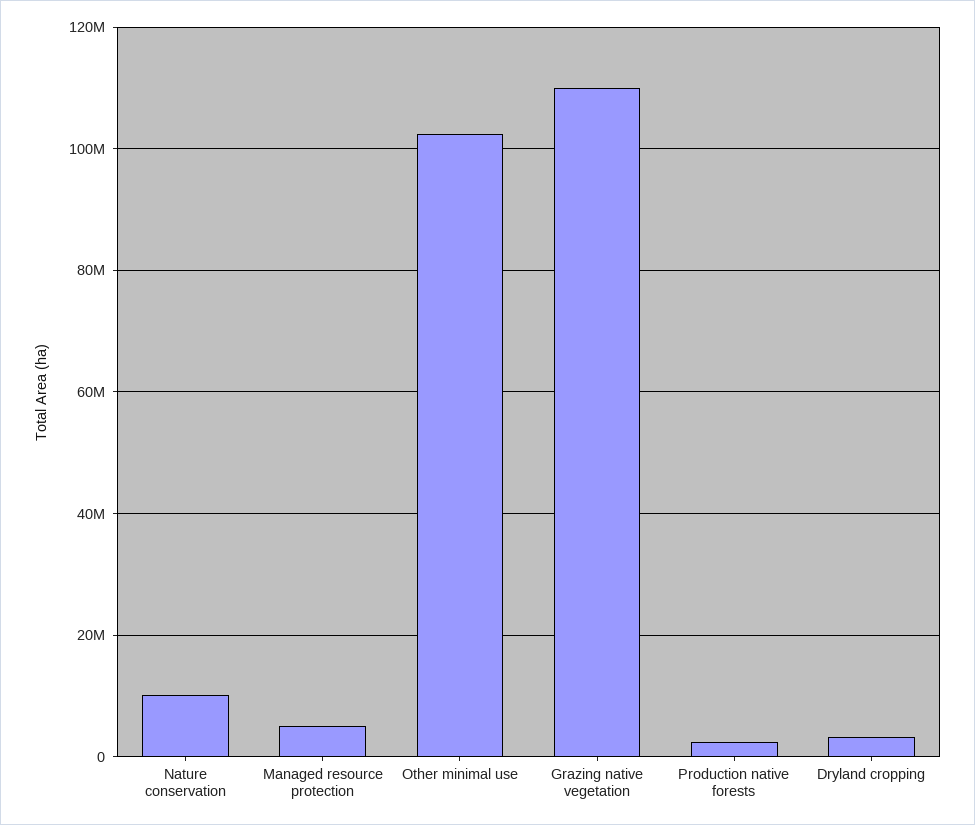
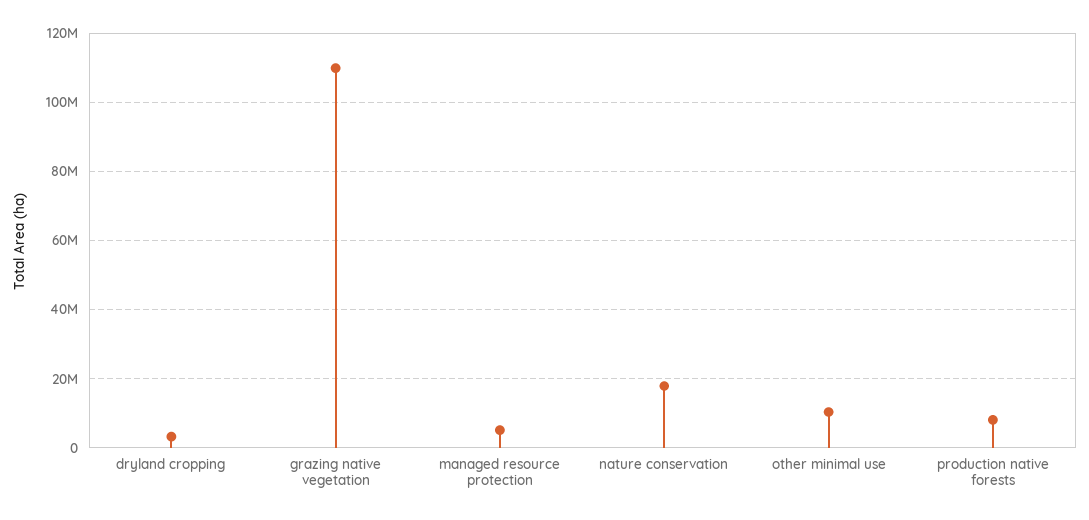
  {
-   "Nature conservation": 10000000,
+   "Nature conservation": 18000000,
    "Managed resource protection": 6000000,
-   "Other minimal use": 102000000,
+   "Other minimal use": 10000000,
    "Grazing native vegetation": 110000000,
-   "Production native forests": 2000000,
+   "Production native forests": 8000000,
    "Dryland cropping": 4000000
  }

